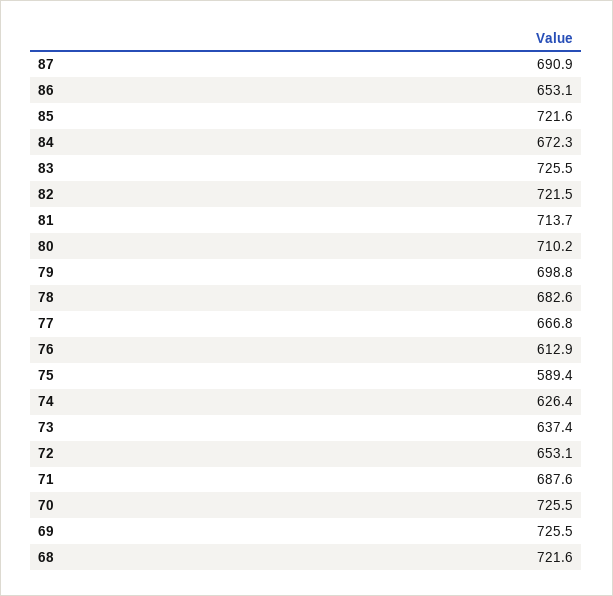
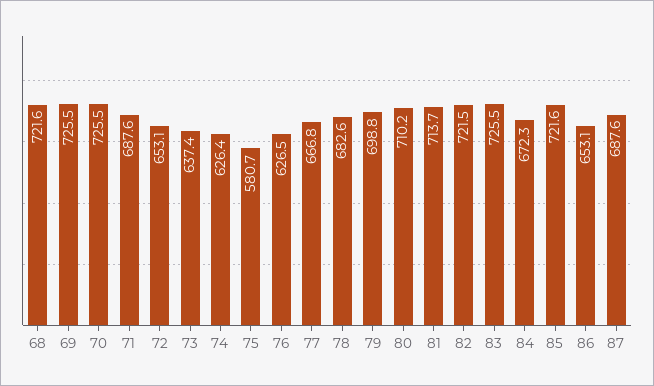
  {
-   "87": 690.9,
+   "87": 687.6,
    "86": 653.1,
    "85": 721.6,
    "84": 672.3,
    "83": 725.5,
    "82": 721.5,
    "81": 713.7,
    "80": 710.2,
    "79": 698.8,
    "78": 682.6,
    "77": 666.8,
-   "76": 612.9,
+   "76": 626.5,
-   "75": 589.4,
+   "75": 580.7,
    "74": 626.4,
    "73": 637.4,
    "72": 653.1,
    "71": 687.6,
    "70": 725.5,
    "69": 725.5,
    "68": 721.6
  }

